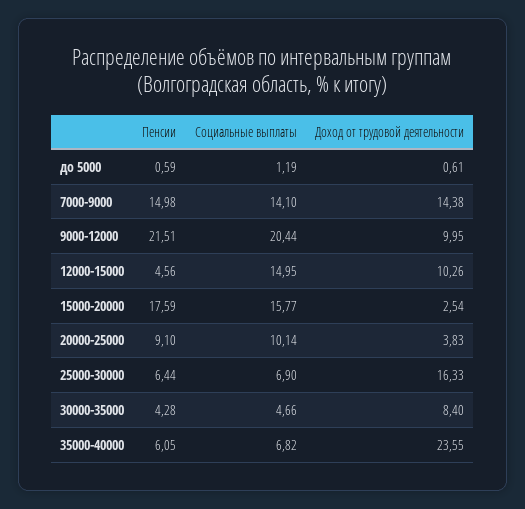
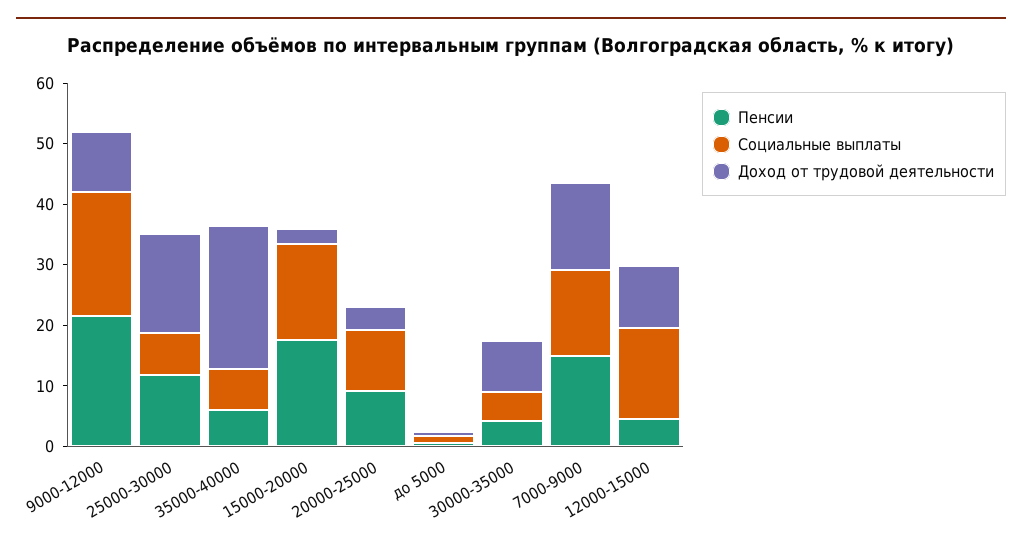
  {
    "Пенсии": {
      "до 5000": 0.59,
      "7000-9000": 14.98,
      "9000-12000": 21.51,
      "12000-15000": 4.56,
      "15000-20000": 17.59,
      "20000-25000": 9.1,
-     "25000-30000": 6.44,
+     "25000-30000": 12,
      "30000-35000": 4.28,
      "35000-40000": 6.05
    },
    "Социальные выплаты": {
      "до 5000": 1.19,
      "7000-9000": 14.1,
      "9000-12000": 20.44,
      "12000-15000": 14.95,
      "15000-20000": 15.77,
      "20000-25000": 10.14,
      "25000-30000": 6.9,
      "30000-35000": 4.66,
      "35000-40000": 6.82
    },
    "Доход от трудовой деятельности": {
      "до 5000": 0.61,
      "7000-9000": 14.38,
      "9000-12000": 9.95,
      "12000-15000": 10.26,
      "15000-20000": 2.54,
      "20000-25000": 3.83,
      "25000-30000": 16.33,
      "30000-35000": 8.4,
      "35000-40000": 23.55
    }
  }

